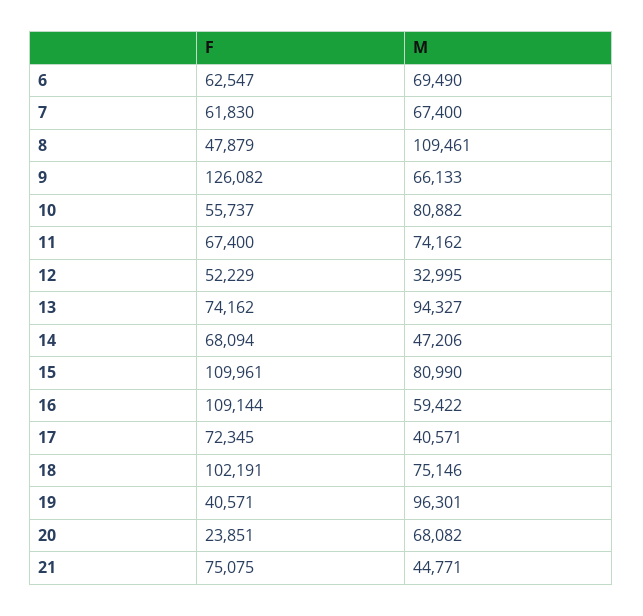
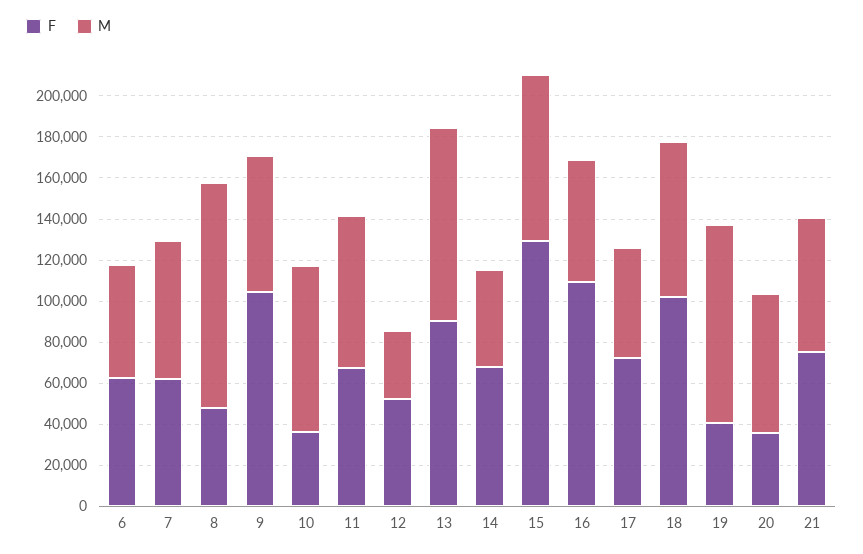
  {
    "F": {
      "6": 62547,
      "7": 61830,
      "8": 47879,
-     "9": 126082,
+     "9": 105000,
-     "10": 55737,
+     "10": 35000,
      "11": 67400,
      "12": 52229,
-     "13": 74162,
+     "13": 90000,
      "14": 68094,
-     "15": 109961,
+     "15": 130000,
      "16": 109144,
      "17": 72345,
      "18": 102191,
      "19": 40571,
-     "20": 23851,
+     "20": 35000,
      "21": 75075
    },
    "M": {
-     "6": 69490,
+     "6": 55000,
      "7": 67400,
      "8": 109461,
      "9": 66133,
      "10": 80882,
      "11": 74162,
      "12": 32995,
      "13": 94327,
      "14": 47206,
      "15": 80990,
      "16": 59422,
-     "17": 40571,
+     "17": 55000,
      "18": 75146,
      "19": 96301,
      "20": 68082,
-     "21": 44771
+     "21": 65000
    }
  }

